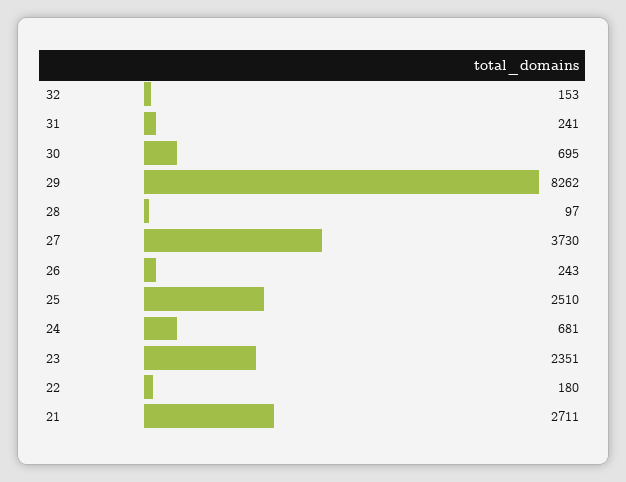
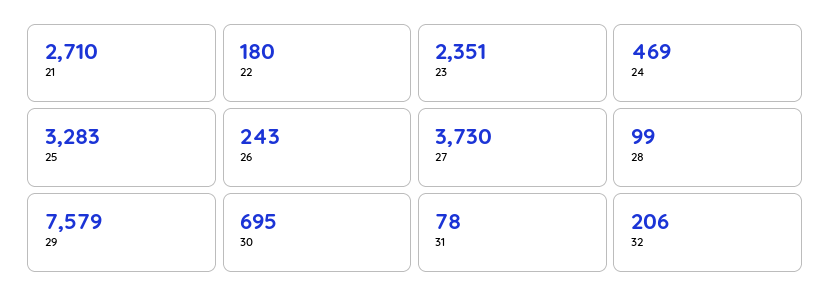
  {
-   "32": 153,
+   "32": 206,
-   "31": 241,
+   "31": 78,
    "30": 695,
-   "29": 8262,
+   "29": 7579,
-   "28": 97,
+   "28": 99,
    "27": 3730,
    "26": 243,
-   "25": 2510,
+   "25": 3283,
-   "24": 681,
+   "24": 469,
    "23": 2351,
    "22": 180,
-   "21": 2711
+   "21": 2710
  }

